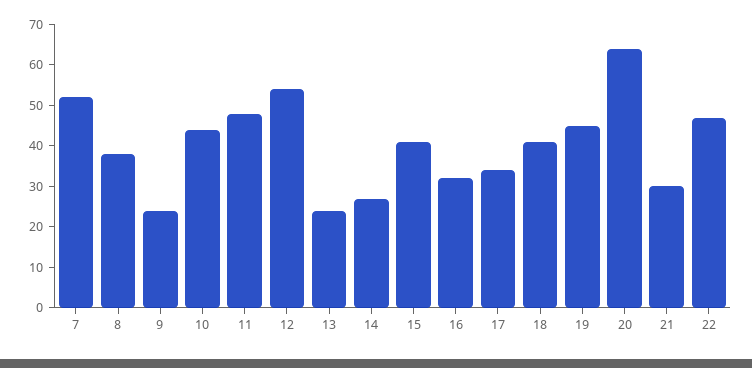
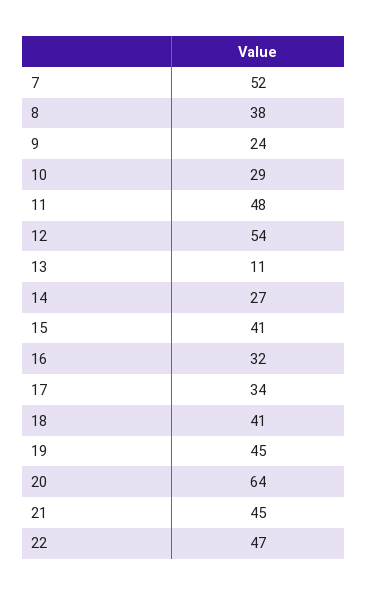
  {
    "7": 52,
    "8": 38,
    "9": 24,
-   "10": 45,
+   "10": 29,
    "11": 48,
    "12": 54,
-   "13": 25,
+   "13": 11,
    "14": 27,
    "15": 41,
    "16": 32,
    "17": 34,
    "18": 41,
    "19": 45,
    "20": 64,
-   "21": 30,
+   "21": 45,
    "22": 47
  }

